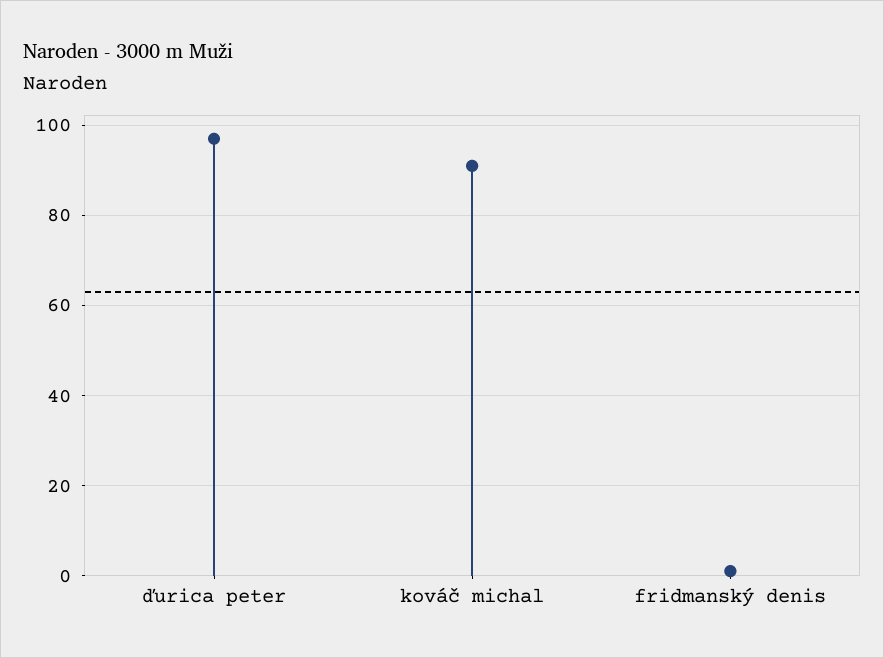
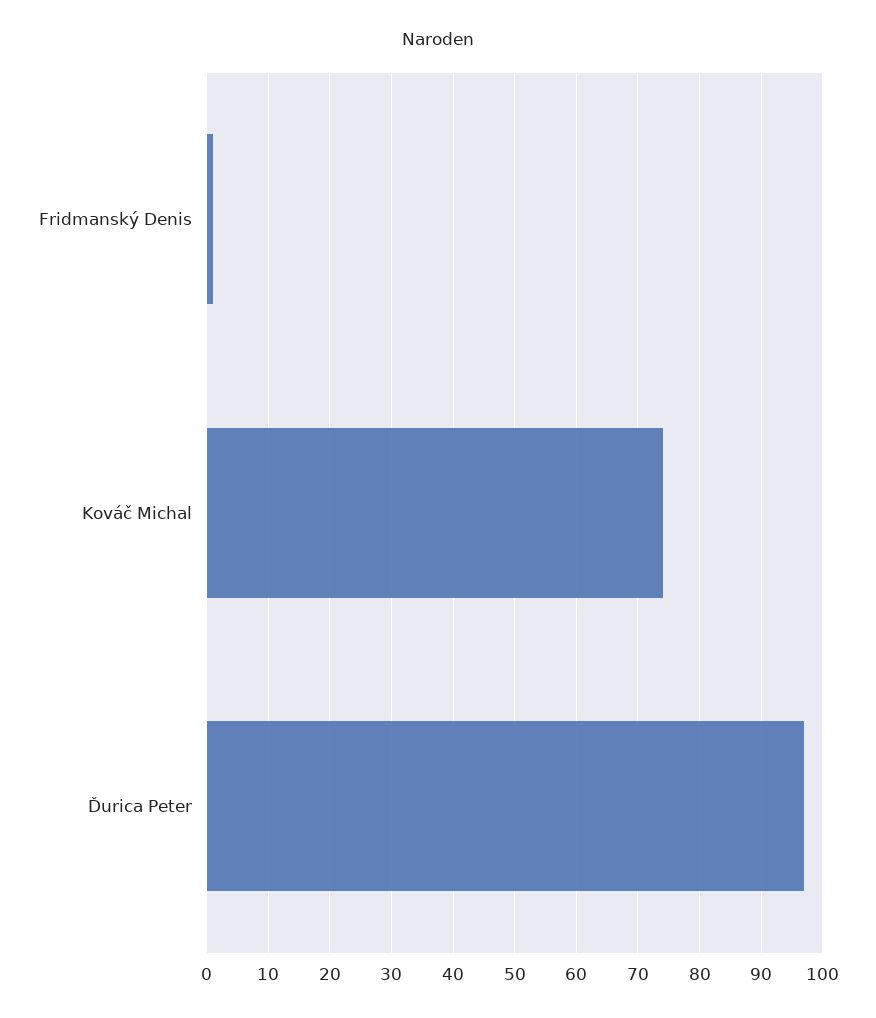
  {
    "ďurica peter": 97,
-   "kováč michal": 90,
+   "kováč michal": 74,
    "fridmanský denis": 1
  }

